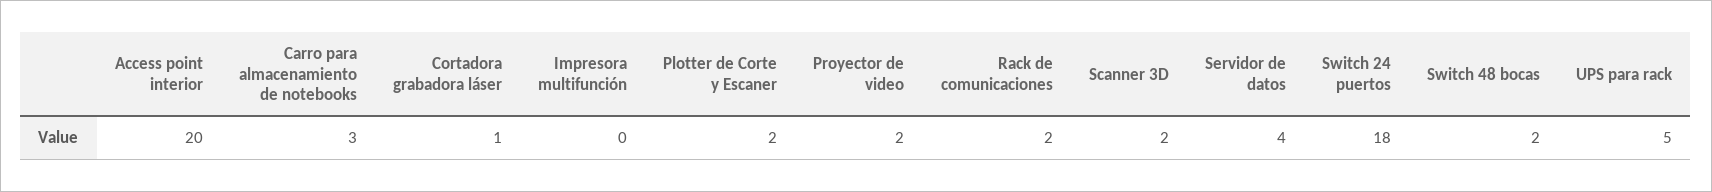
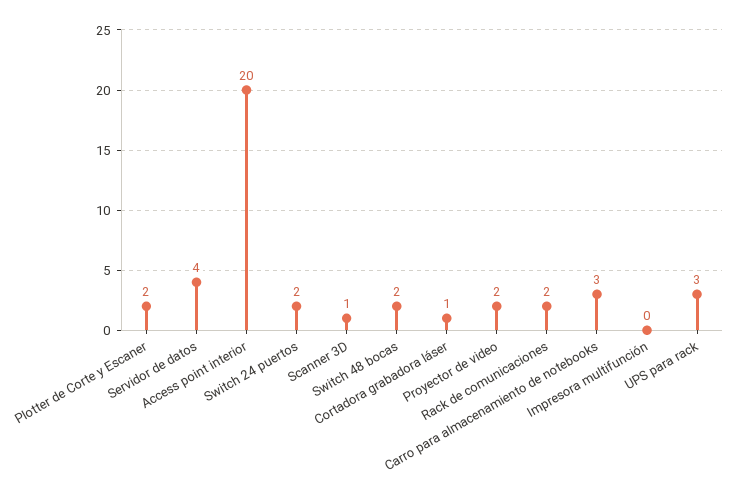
  {
    "Access point interior": 20,
    "Carro para almacenamiento de notebooks": 3,
    "Cortadora grabadora láser": 1,
    "Impresora multifunción": 0,
    "Plotter de Corte y Escaner": 2,
    "Proyector de video": 2,
    "Rack de comunicaciones": 2,
-   "Scanner 3D": 2,
+   "Scanner 3D": 1,
    "Servidor de datos": 4,
-   "Switch 24 puertos": 18,
+   "Switch 24 puertos": 2,
    "Switch 48 bocas": 2,
-   "UPS para rack": 5
+   "UPS para rack": 3
  }

